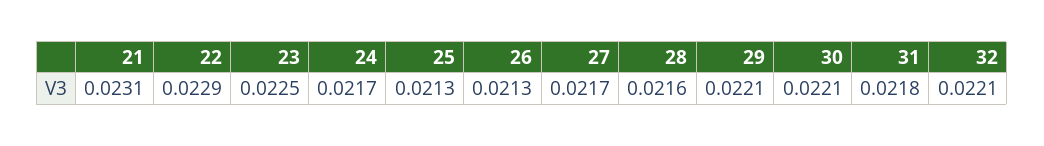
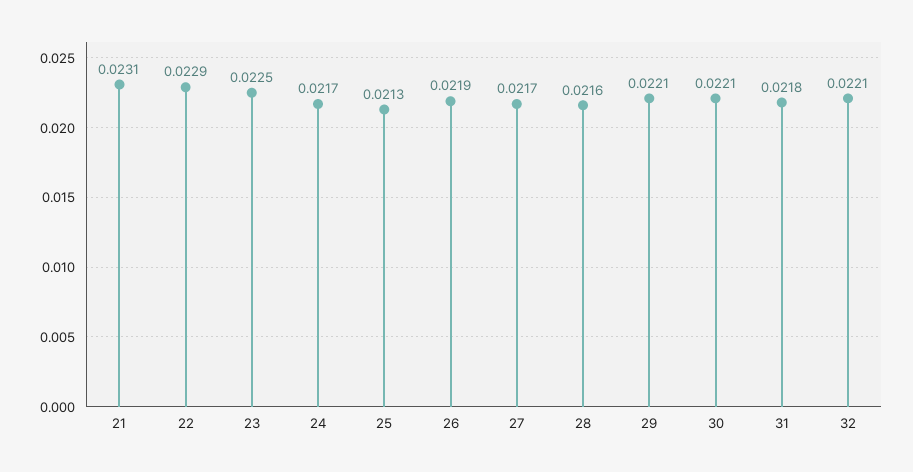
  {
    "21": 0.0231,
    "22": 0.0229,
    "23": 0.0225,
    "24": 0.0217,
    "25": 0.0213,
-   "26": 0.0213,
+   "26": 0.0219,
    "27": 0.0217,
    "28": 0.0216,
    "29": 0.0221,
    "30": 0.0221,
    "31": 0.0218,
    "32": 0.0221
  }

